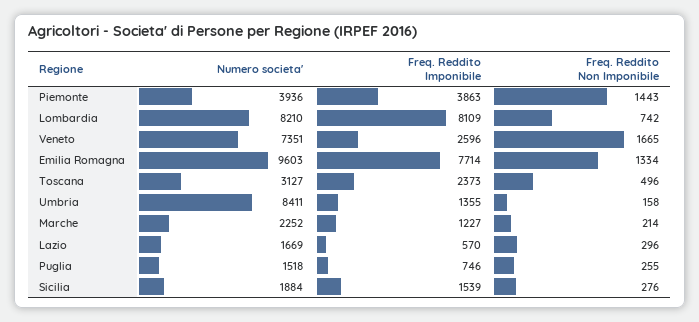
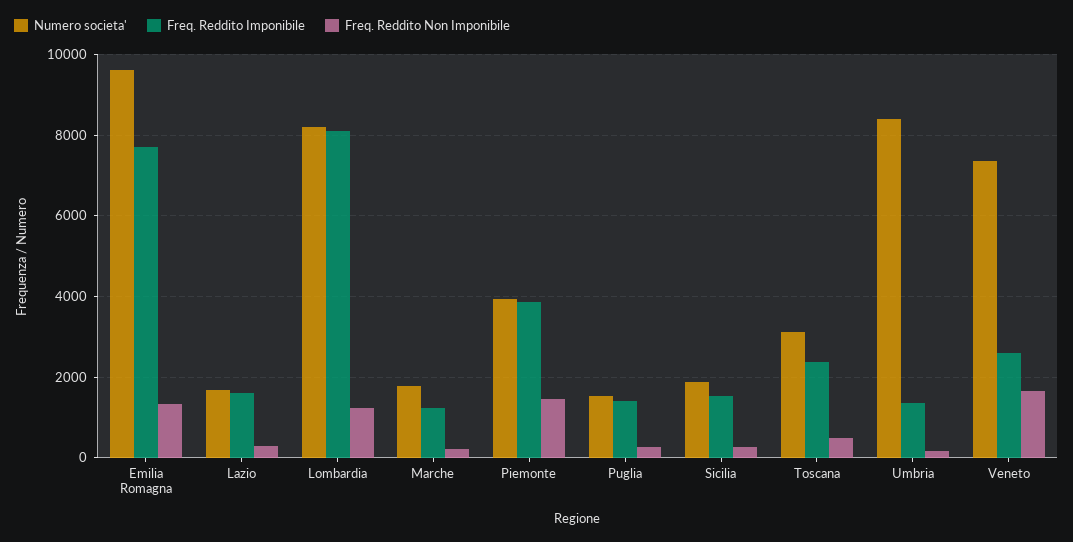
  {
    "Numero societa'": {
      "Piemonte": 3936,
      "Lombardia": 8210,
      "Veneto": 7351,
      "Emilia Romagna": 9603,
      "Toscana": 3127,
      "Umbria": 8411,
-     "Marche": 2252,
+     "Marche": 1800,
      "Lazio": 1669,
      "Puglia": 1518,
      "Sicilia": 1884
    },
    "Freq. Reddito Imponibile": {
      "Piemonte": 3863,
      "Lombardia": 8109,
      "Veneto": 2596,
      "Emilia Romagna": 7714,
      "Toscana": 2373,
      "Umbria": 1355,
      "Marche": 1227,
-     "Lazio": 570,
+     "Lazio": 1600,
-     "Puglia": 746,
+     "Puglia": 1400,
      "Sicilia": 1539
    },
    "Freq. Reddito Non Imponibile": {
      "Piemonte": 1443,
-     "Lombardia": 742,
+     "Lombardia": 1200,
      "Veneto": 1665,
      "Emilia Romagna": 1334,
      "Toscana": 496,
      "Umbria": 158,
      "Marche": 214,
      "Lazio": 296,
      "Puglia": 255,
      "Sicilia": 276
    }
  }

